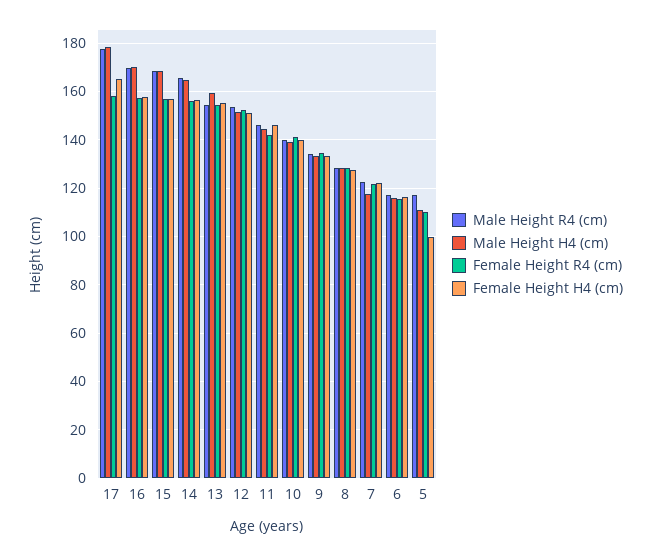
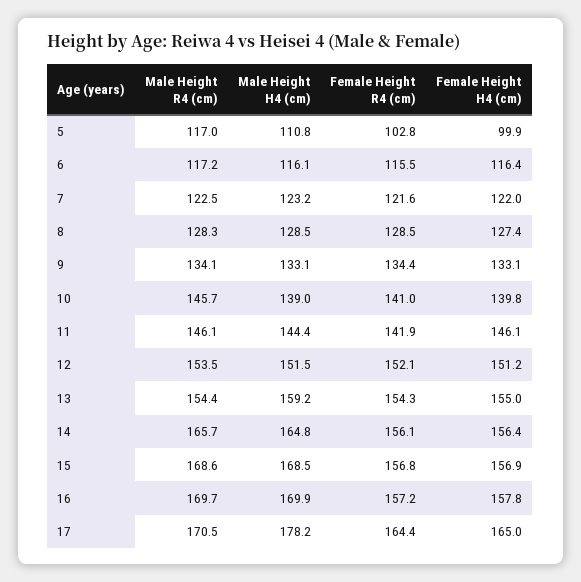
  {
    "Male Height R4 (cm)": {
-     "17": 177.5,
+     "17": 170.5,
      "16": 169.7,
      "15": 168.6,
      "14": 165.7,
      "13": 154.4,
      "12": 153.5,
      "11": 146.1,
-     "10": 140,
+     "10": 145.7,
      "9": 134.1,
      "8": 128.3,
      "7": 122.5,
      "6": 117.2,
      "5": 117
    },
    "Male Height H4 (cm)": {
      "17": 178.2,
      "16": 169.9,
      "15": 168.5,
      "14": 164.8,
      "13": 159.2,
      "12": 151.5,
      "11": 144.4,
      "10": 139,
      "9": 133.1,
      "8": 128.5,
-     "7": 117.5,
+     "7": 123.2,
      "6": 116.1,
      "5": 110.8
    },
    "Female Height R4 (cm)": {
-     "17": 157.5,
+     "17": 164.4,
      "16": 157.2,
      "15": 156.8,
      "14": 156.1,
      "13": 154.3,
      "12": 152.1,
      "11": 141.9,
      "10": 141,
      "9": 134.4,
      "8": 128.5,
      "7": 121.6,
      "6": 115.5,
-     "5": 110
+     "5": 102.8
    },
    "Female Height H4 (cm)": {
      "17": 165,
      "16": 157.8,
      "15": 156.9,
      "14": 156.4,
      "13": 155,
      "12": 151.2,
      "11": 146.1,
      "10": 139.8,
      "9": 133.1,
      "8": 127.4,
      "7": 122,
      "6": 116.4,
      "5": 99.9
    }
  }

